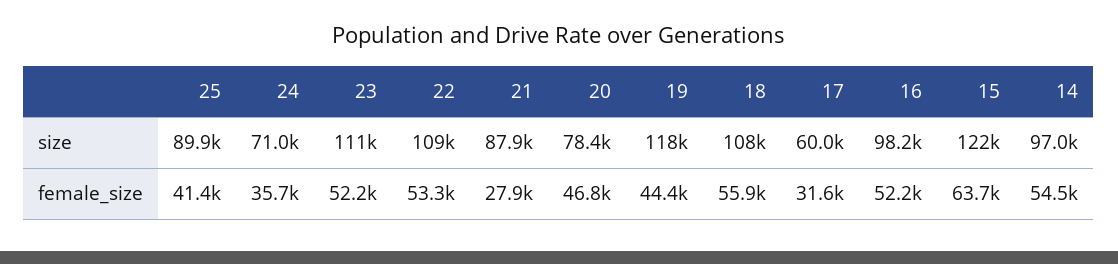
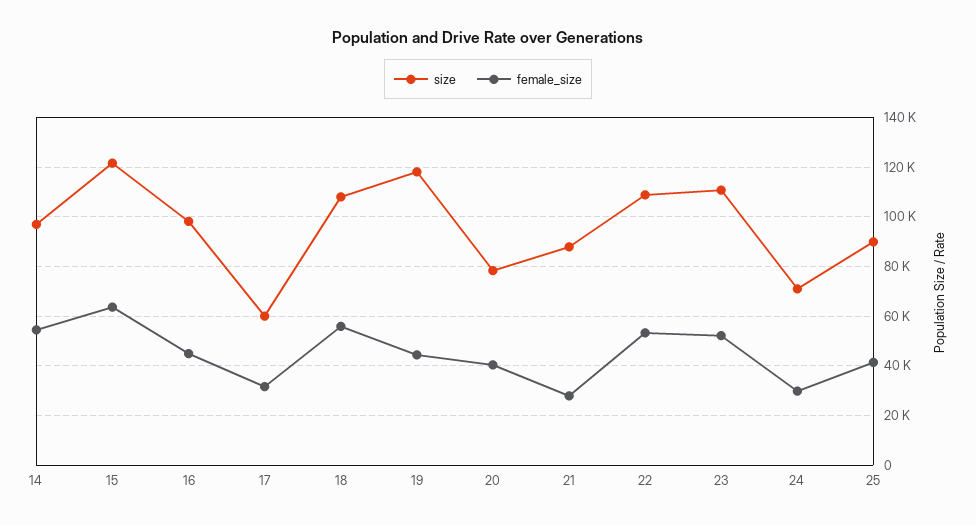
  {
    "size": {
      "25": 89900,
      "24": 71000,
      "23": 111000,
      "22": 109000,
      "21": 87900,
      "20": 78400,
      "19": 118000,
      "18": 108000,
      "17": 60000,
      "16": 98200,
      "15": 122000,
      "14": 97000
    },
    "female_size": {
      "25": 41400,
-     "24": 35700,
+     "24": 30000,
      "23": 52200,
      "22": 53300,
      "21": 27900,
-     "20": 46800,
+     "20": 40000,
      "19": 44400,
      "18": 55900,
      "17": 31600,
-     "16": 52200,
+     "16": 45000,
      "15": 63700,
      "14": 54500
    }
  }

